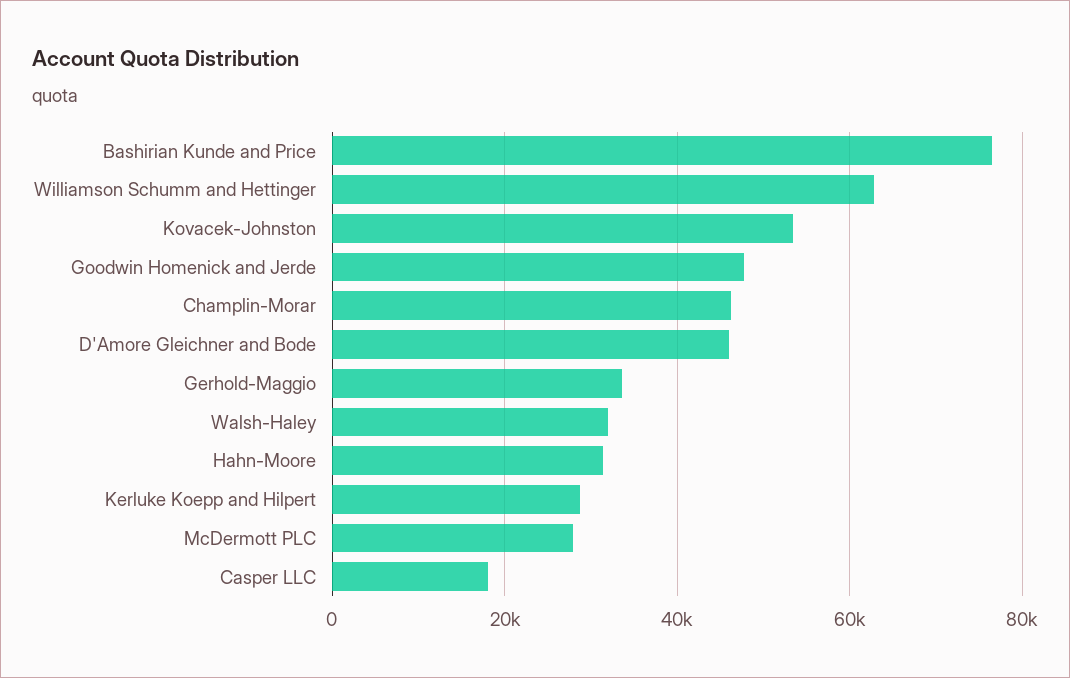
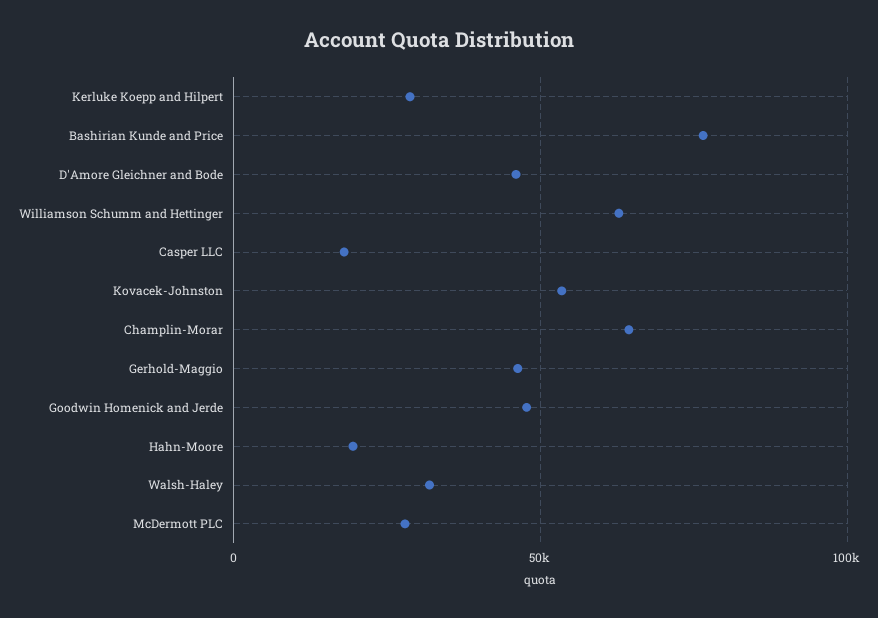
  {
    "Bashirian Kunde and Price": 76000,
    "Williamson Schumm and Hettinger": 62000,
    "Kovacek-Johnston": 54000,
    "Goodwin Homenick and Jerde": 48000,
-   "Champlin-Morar": 46000,
+   "Champlin-Morar": 65000,
    "D'Amore Gleichner and Bode": 46000,
-   "Gerhold-Maggio": 34000,
+   "Gerhold-Maggio": 45000,
    "Walsh-Haley": 32000,
-   "Hahn-Moore": 32000,
+   "Hahn-Moore": 20000,
    "Kerluke Koepp and Hilpert": 28000,
    "McDermott PLC": 28000,
    "Casper LLC": 18000
  }

